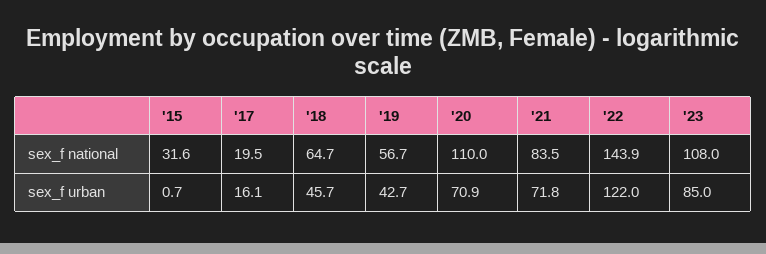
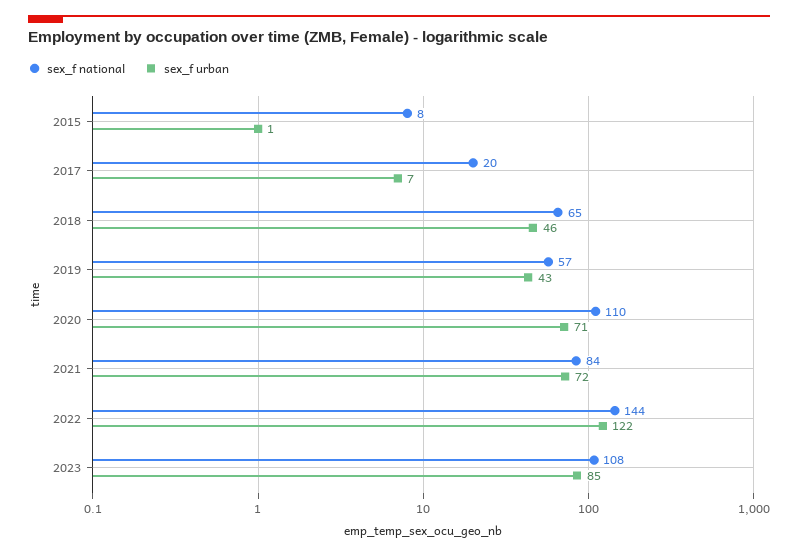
  {
    "sex_f national": {
-     "'15": 31.6,
+     "'15": 8,
      "'17": 19.5,
      "'18": 64.7,
      "'19": 56.7,
      "'20": 110,
      "'21": 83.5,
      "'22": 143.9,
      "'23": 108
    },
    "sex_f urban": {
      "'15": 0.7,
-     "'17": 16.1,
+     "'17": 7,
      "'18": 45.7,
      "'19": 42.7,
      "'20": 70.9,
      "'21": 71.8,
      "'22": 122,
      "'23": 85
    }
  }

